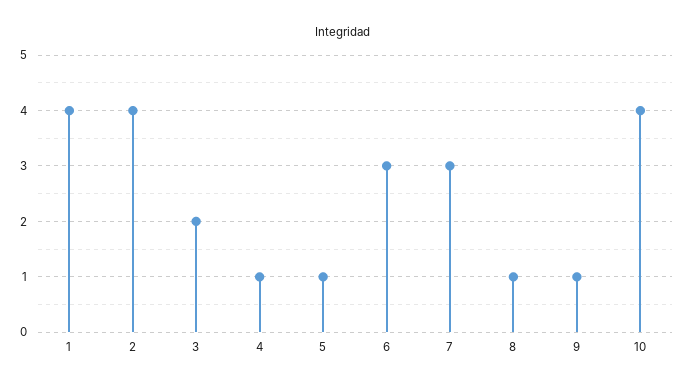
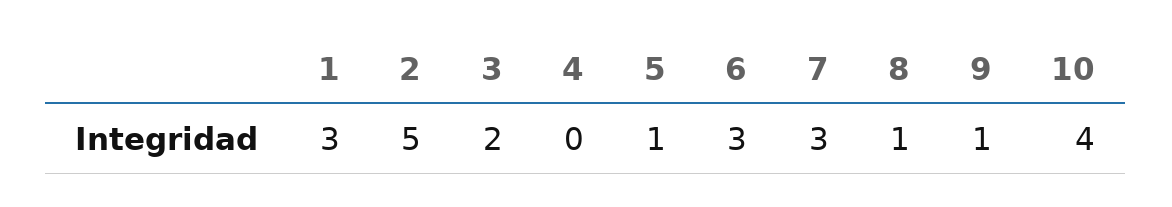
  {
-   "1": 4,
+   "1": 3,
-   "2": 4,
+   "2": 5,
    "3": 2,
-   "4": 1,
+   "4": 0,
    "5": 1,
    "6": 3,
    "7": 3,
    "8": 1,
    "9": 1,
    "10": 4
  }

